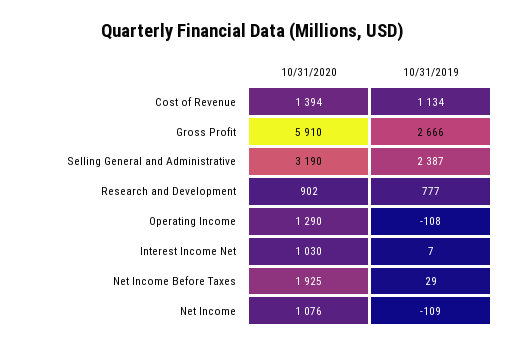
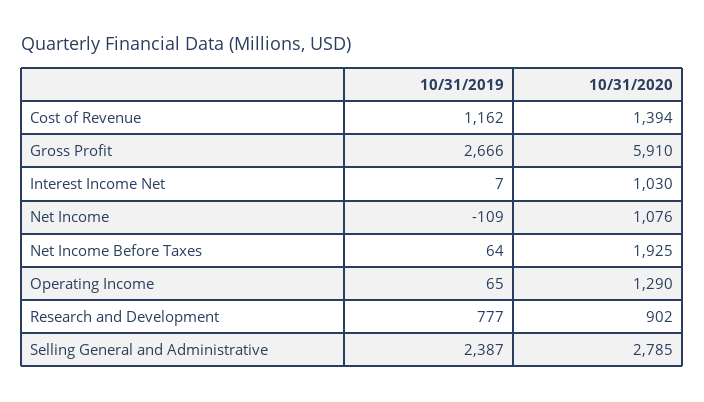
  {
    "10/31/2020": {
      "Cost of Revenue": 1394,
      "Gross Profit": 5910,
-     "Selling General and Administrative": 3190,
+     "Selling General and Administrative": 2785,
      "Research and Development": 902,
      "Operating Income": 1290,
      "Interest Income Net": 1030,
      "Net Income Before Taxes": 1925,
      "Net Income": 1076
    },
    "10/31/2019": {
-     "Cost of Revenue": 1134,
+     "Cost of Revenue": 1162,
      "Gross Profit": 2666,
      "Selling General and Administrative": 2387,
      "Research and Development": 777,
-     "Operating Income": -108,
+     "Operating Income": 65,
      "Interest Income Net": 7,
-     "Net Income Before Taxes": 29,
+     "Net Income Before Taxes": 64,
      "Net Income": -109
    }
  }

